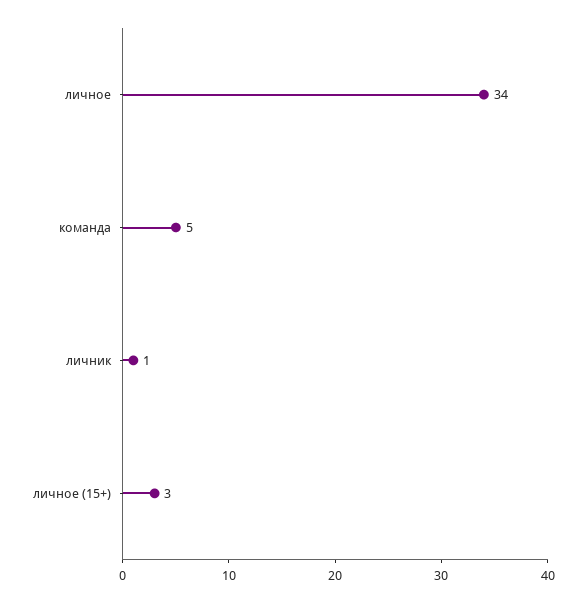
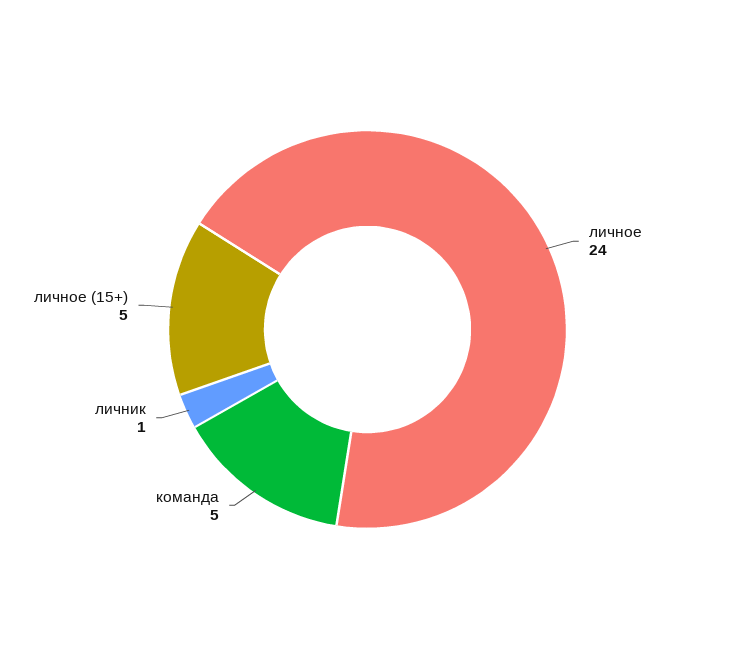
  {
-   "личное": 34,
+   "личное": 24,
    "команда": 5,
    "личник": 1,
-   "личное (15+)": 3
+   "личное (15+)": 5
  }

